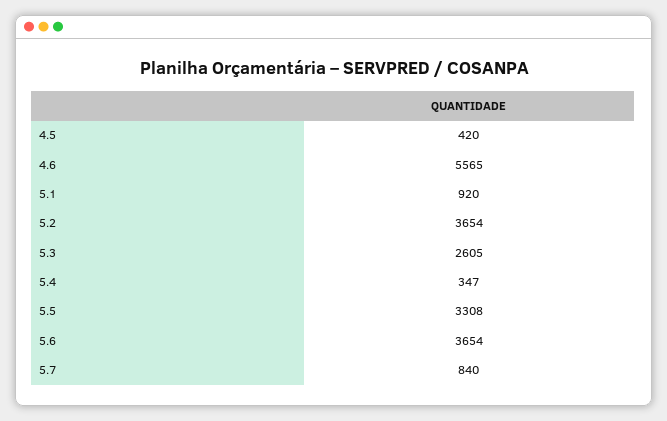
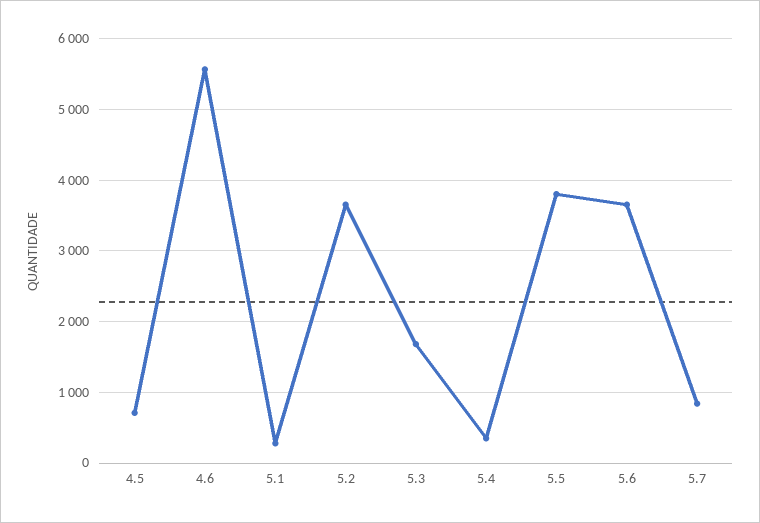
  {
-   "4.5": 420,
+   "4.5": 700,
    "4.6": 5565,
-   "5.1": 920,
+   "5.1": 300,
    "5.2": 3654,
-   "5.3": 2605,
+   "5.3": 1700,
    "5.4": 347,
-   "5.5": 3308,
+   "5.5": 3800,
    "5.6": 3654,
    "5.7": 840
  }

